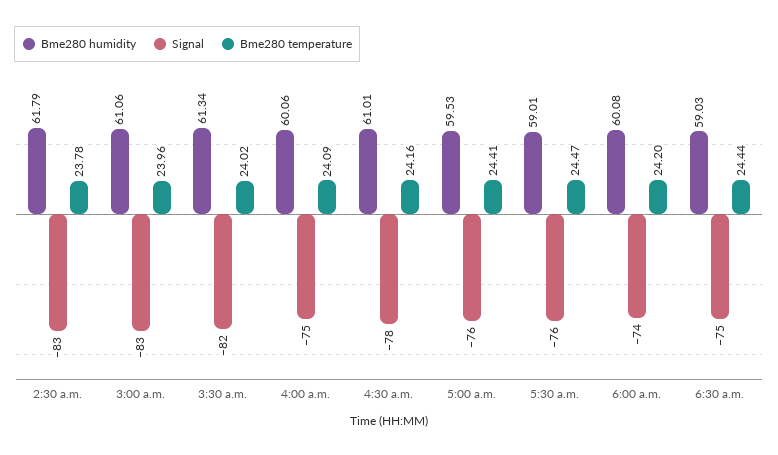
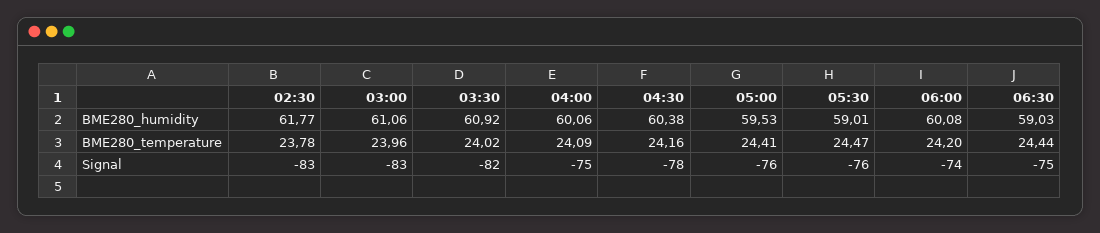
  {
    "Bme280 humidity": {
-     "2:30 a.m.": 61.79,
+     "2:30 a.m.": 61.77,
      "3:00 a.m.": 61.06,
-     "3:30 a.m.": 61.34,
+     "3:30 a.m.": 60.92,
      "4:00 a.m.": 60.06,
-     "4:30 a.m.": 61.01,
+     "4:30 a.m.": 60.38,
      "5:00 a.m.": 59.53,
      "5:30 a.m.": 59.01,
      "6:00 a.m.": 60.08,
      "6:30 a.m.": 59.03
    },
    "Signal": {
      "2:30 a.m.": -83,
      "3:00 a.m.": -83,
      "3:30 a.m.": -82,
      "4:00 a.m.": -75,
      "4:30 a.m.": -78,
      "5:00 a.m.": -76,
      "5:30 a.m.": -76,
      "6:00 a.m.": -74,
      "6:30 a.m.": -75
    },
    "Bme280 temperature": {
      "2:30 a.m.": 23.78,
      "3:00 a.m.": 23.96,
      "3:30 a.m.": 24.02,
      "4:00 a.m.": 24.09,
      "4:30 a.m.": 24.16,
      "5:00 a.m.": 24.41,
      "5:30 a.m.": 24.47,
      "6:00 a.m.": 24.2,
      "6:30 a.m.": 24.44
    }
  }

